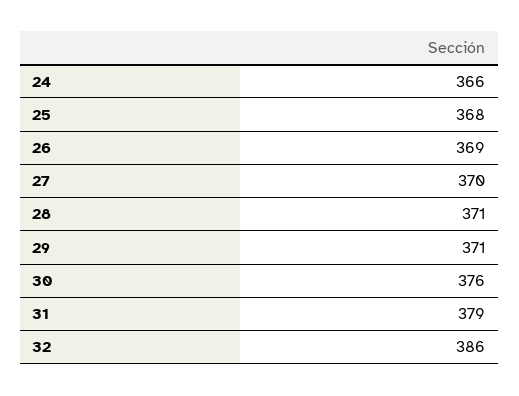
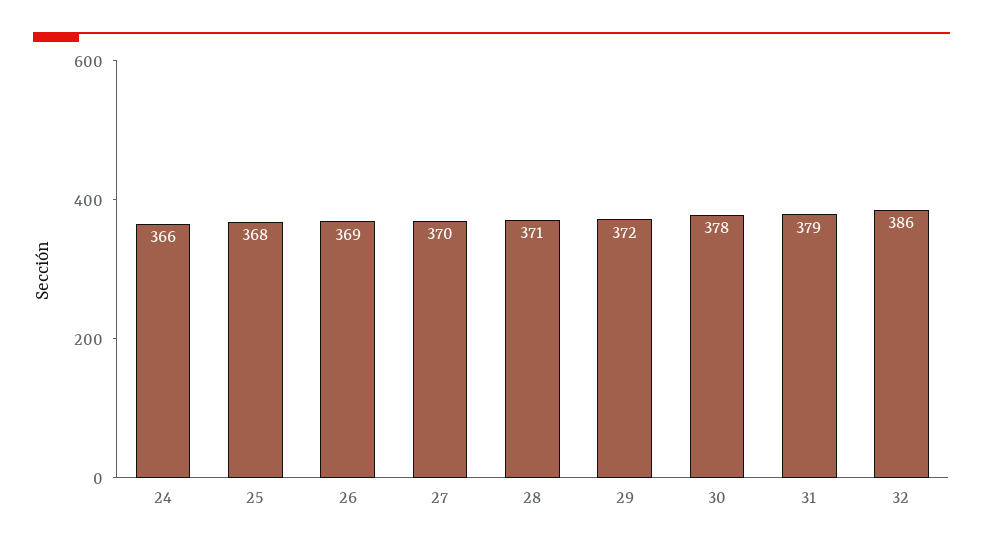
  {
    "24": 366,
    "25": 368,
    "26": 369,
    "27": 370,
    "28": 371,
-   "29": 371,
+   "29": 372,
-   "30": 376,
+   "30": 378,
    "31": 379,
    "32": 386
  }

